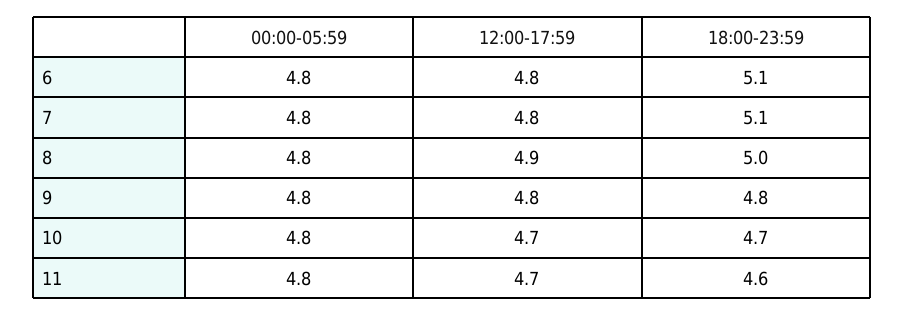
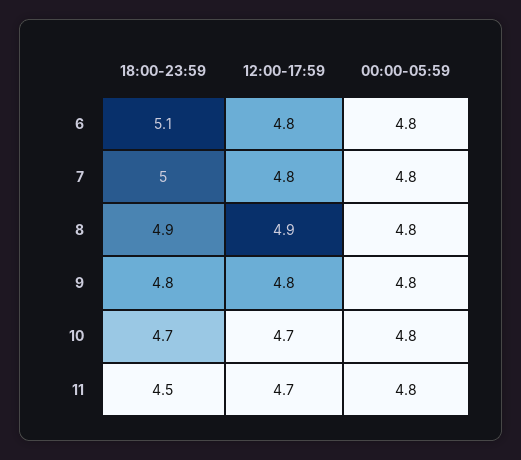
  {
    "00:00-05:59": {
      "6": 4.8,
      "7": 4.8,
      "8": 4.8,
      "9": 4.8,
      "10": 4.8,
      "11": 4.8
    },
    "12:00-17:59": {
      "6": 4.8,
      "7": 4.8,
      "8": 4.9,
      "9": 4.8,
      "10": 4.7,
      "11": 4.7
    },
    "18:00-23:59": {
      "6": 5.1,
-     "7": 5.1,
+     "7": 5,
-     "8": 5,
+     "8": 4.9,
      "9": 4.8,
      "10": 4.7,
-     "11": 4.6
+     "11": 4.5
    }
  }

